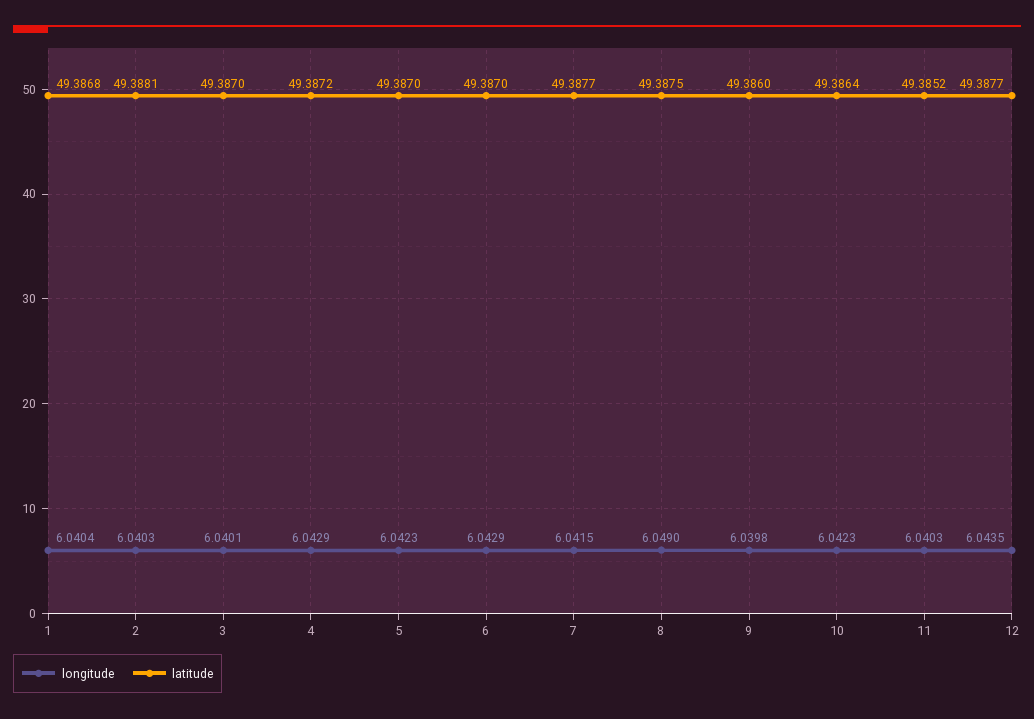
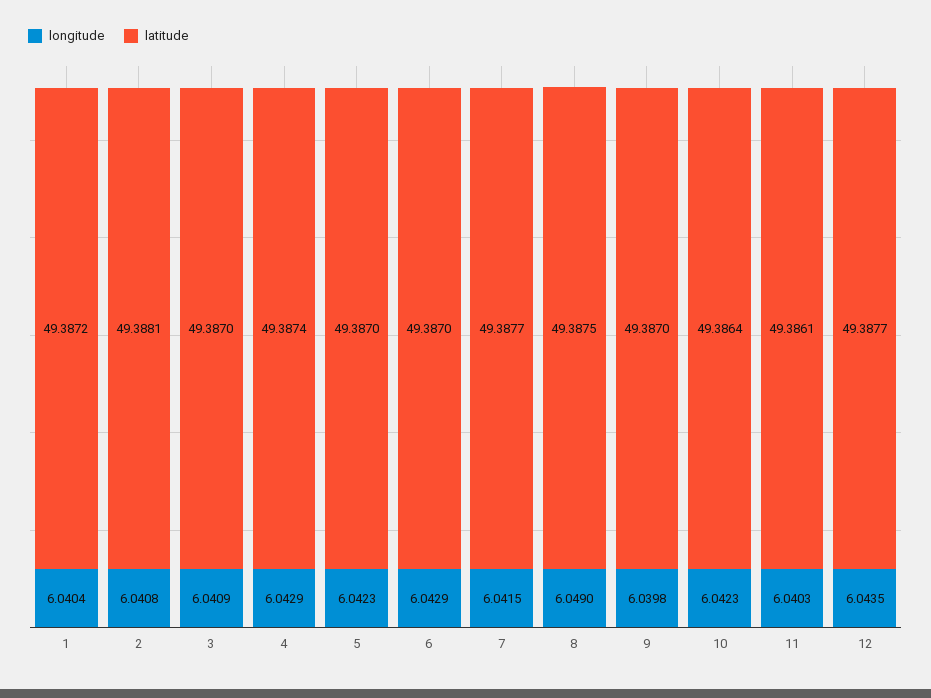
  {
    "longitude": {
      "1": 6.0404,
-     "2": 6.0403,
+     "2": 6.0408,
-     "3": 6.0401,
+     "3": 6.0409,
      "4": 6.0429,
      "5": 6.0423,
      "6": 6.0429,
      "7": 6.0415,
      "8": 6.049,
      "9": 6.0398,
      "10": 6.0423,
      "11": 6.0403,
      "12": 6.0435
    },
    "latitude": {
-     "1": 49.3868,
+     "1": 49.3872,
      "2": 49.3881,
      "3": 49.387,
-     "4": 49.3872,
+     "4": 49.3874,
      "5": 49.387,
      "6": 49.387,
      "7": 49.3877,
      "8": 49.3875,
-     "9": 49.386,
+     "9": 49.387,
      "10": 49.3864,
-     "11": 49.3852,
+     "11": 49.3861,
      "12": 49.3877
    }
  }

